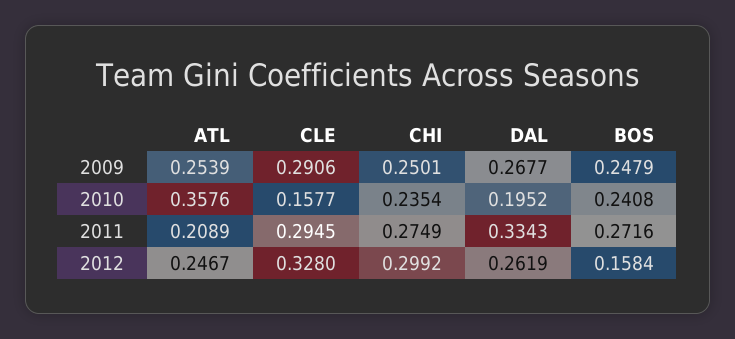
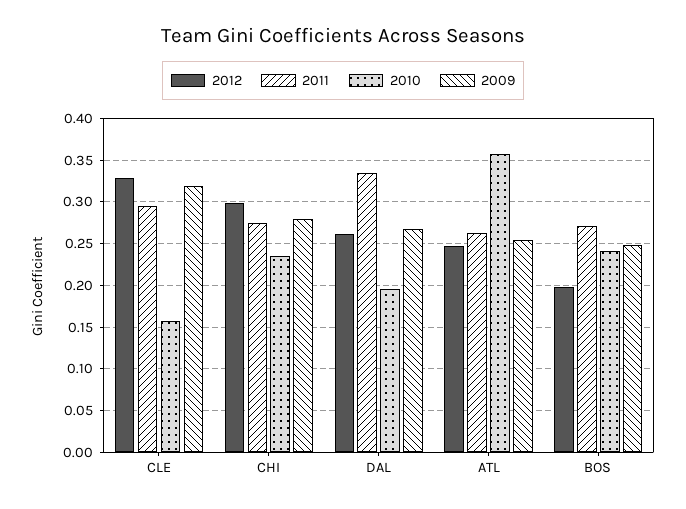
  {
    "2009": {
      "ATL": 0.2539,
-     "CLE": 0.2906,
+     "CLE": 0.32,
-     "CHI": 0.2501,
+     "CHI": 0.28,
      "DAL": 0.2677,
      "BOS": 0.2479
    },
    "2010": {
      "ATL": 0.3576,
      "CLE": 0.1577,
      "CHI": 0.2354,
      "DAL": 0.1952,
      "BOS": 0.2408
    },
    "2011": {
-     "ATL": 0.2089,
+     "ATL": 0.26,
      "CLE": 0.2945,
      "CHI": 0.2749,
      "DAL": 0.3343,
      "BOS": 0.2716
    },
    "2012": {
      "ATL": 0.2467,
      "CLE": 0.328,
      "CHI": 0.2992,
      "DAL": 0.2619,
-     "BOS": 0.1584
+     "BOS": 0.2
    }
  }

